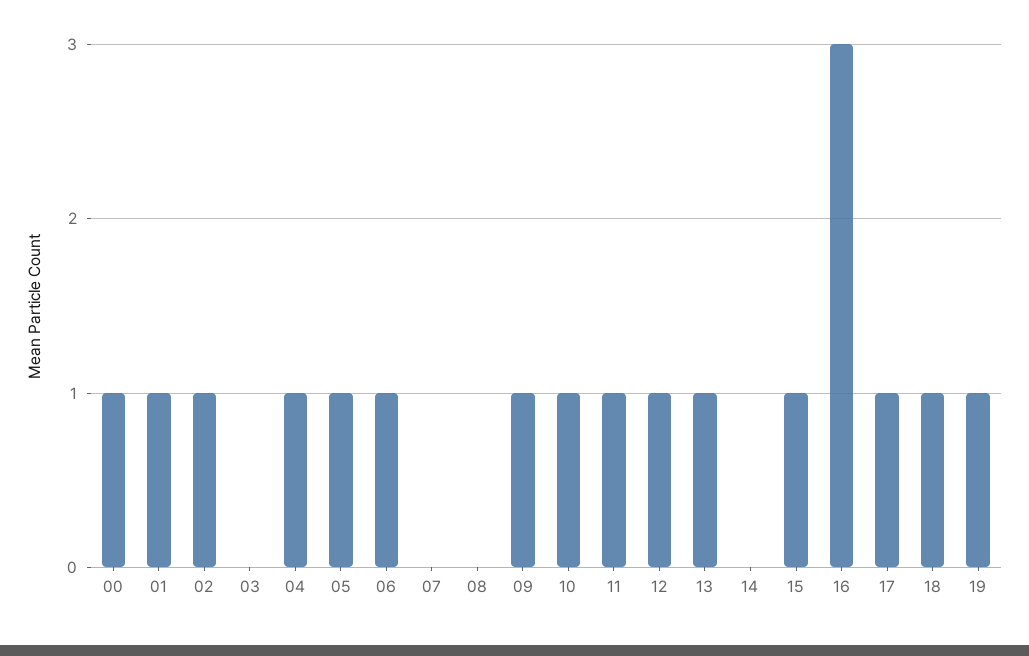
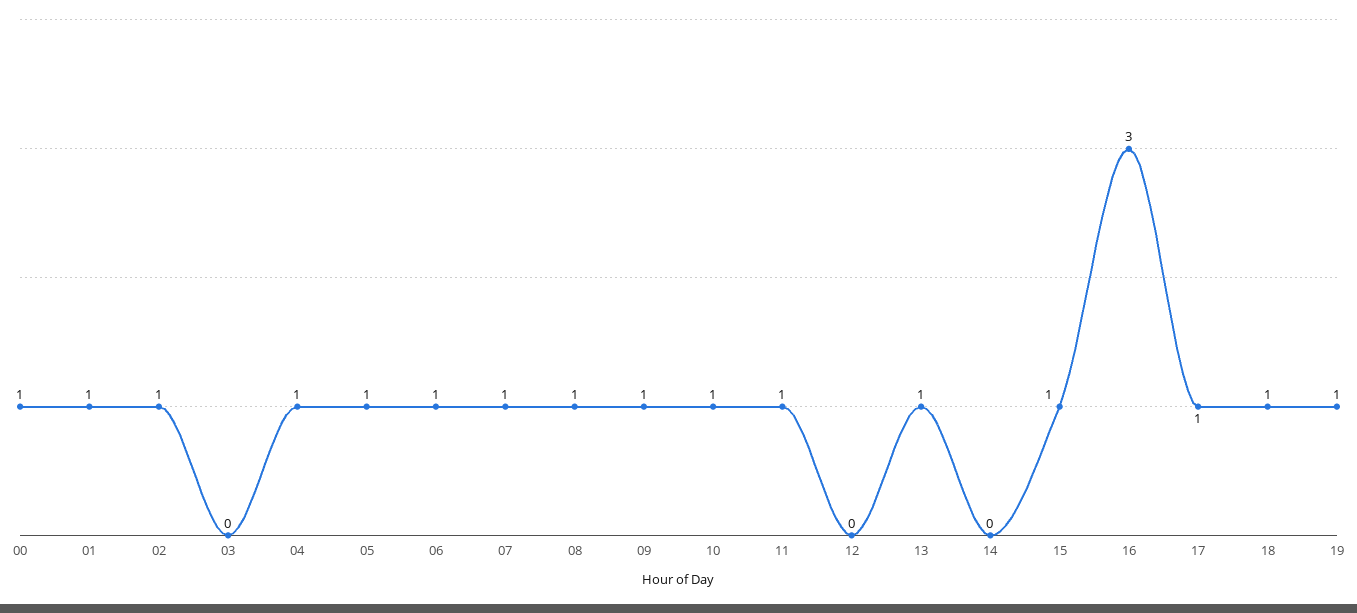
  {
    "00": 1,
    "01": 1,
    "02": 1,
    "03": 0,
    "04": 1,
    "05": 1,
    "06": 1,
-   "07": 0,
+   "07": 1,
-   "08": 0,
+   "08": 1,
    "09": 1,
    "10": 1,
    "11": 1,
-   "12": 1,
+   "12": 0,
    "13": 1,
    "14": 0,
    "15": 1,
    "16": 3,
    "17": 1,
    "18": 1,
    "19": 1
  }

